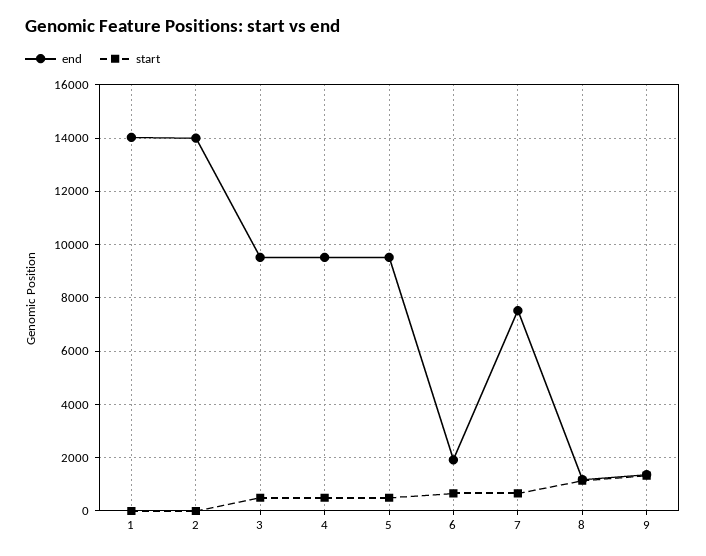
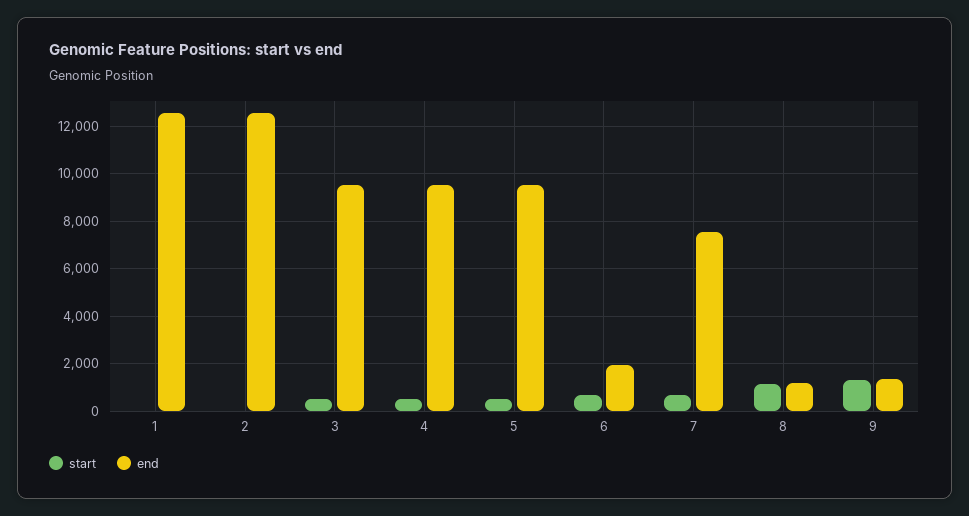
  {
    "end": {
-     "1": 14000,
+     "1": 12500,
-     "2": 14000,
+     "2": 12500,
      "3": 9500,
      "4": 9500,
      "5": 9500,
      "6": 2000,
      "7": 7500,
      "8": 1250,
      "9": 1250
    },
    "start": {
      "1": 0,
      "2": 0,
      "3": 500,
      "4": 500,
      "5": 500,
      "6": 750,
      "7": 750,
      "8": 1250,
      "9": 1250
    }
  }

